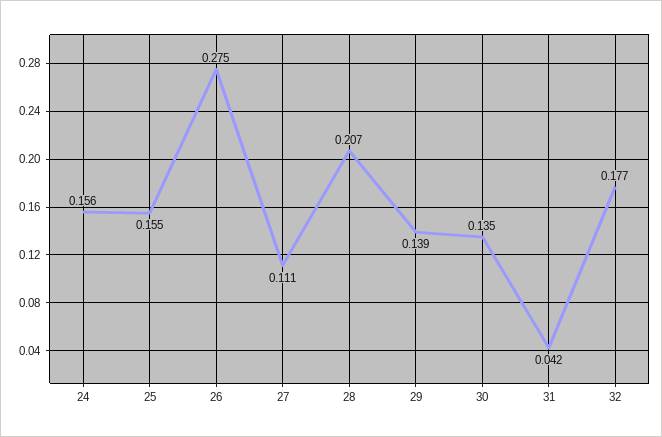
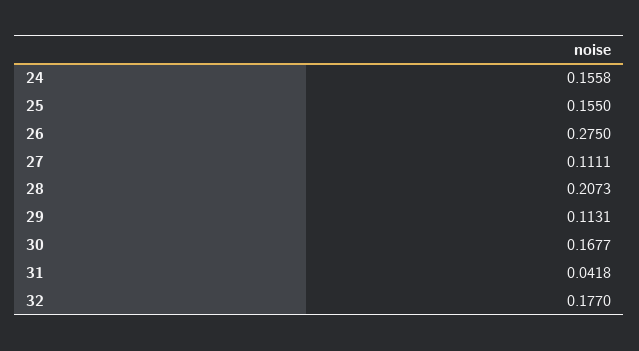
  {
    "24": 0.1558,
    "25": 0.155,
    "26": 0.275,
    "27": 0.1111,
    "28": 0.2073,
-   "29": 0.139,
+   "29": 0.1131,
-   "30": 0.135,
+   "30": 0.1677,
    "31": 0.0418,
    "32": 0.177
  }

